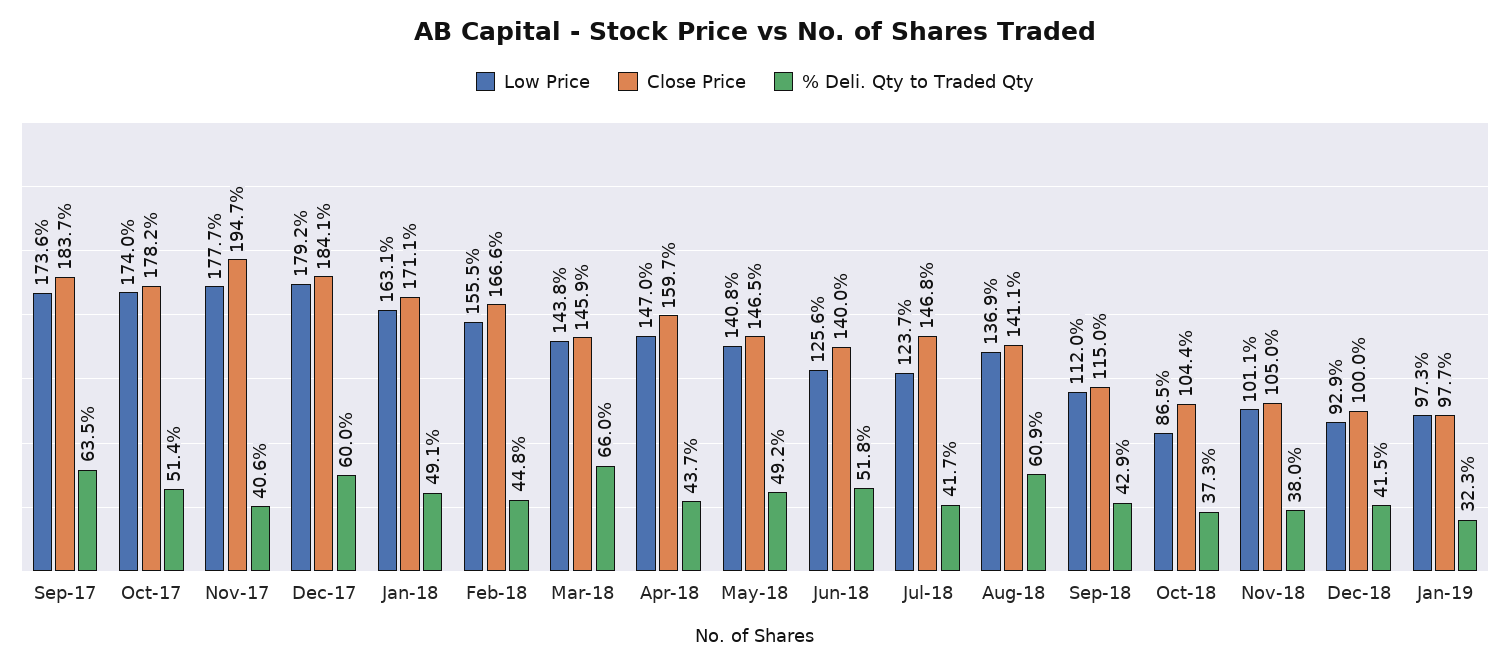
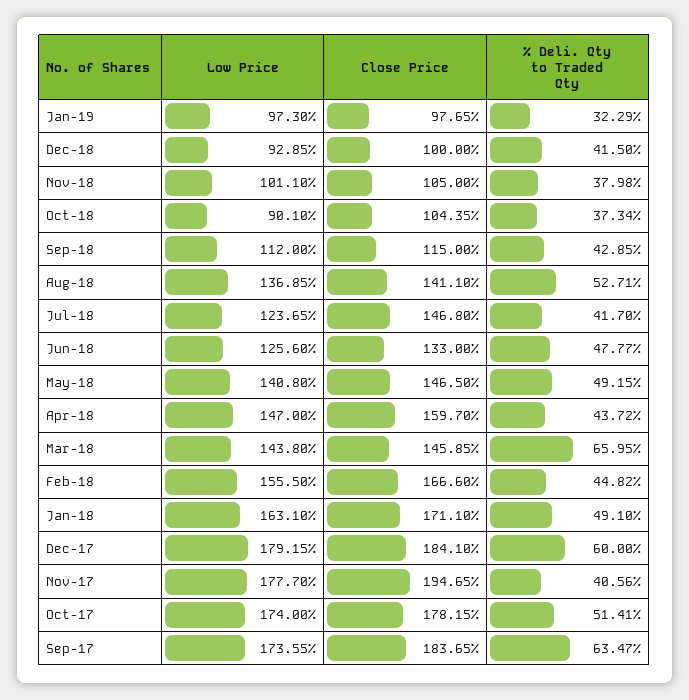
  {
    "Low Price": {
      "Sep-17": 173.55,
      "Oct-17": 174,
      "Nov-17": 177.7,
      "Dec-17": 179.15,
      "Jan-18": 163.1,
      "Feb-18": 155.5,
      "Mar-18": 143.8,
      "Apr-18": 147,
      "May-18": 140.8,
      "Jun-18": 125.6,
      "Jul-18": 123.65,
      "Aug-18": 136.85,
      "Sep-18": 112,
-     "Oct-18": 86.5,
+     "Oct-18": 90.1,
      "Nov-18": 101.1,
      "Dec-18": 92.85,
      "Jan-19": 97.3
    },
    "Close Price": {
      "Sep-17": 183.65,
      "Oct-17": 178.15,
      "Nov-17": 194.65,
      "Dec-17": 184.1,
      "Jan-18": 171.1,
      "Feb-18": 166.6,
      "Mar-18": 145.85,
      "Apr-18": 159.7,
      "May-18": 146.5,
-     "Jun-18": 140,
+     "Jun-18": 133,
      "Jul-18": 146.8,
      "Aug-18": 141.1,
      "Sep-18": 115,
      "Oct-18": 104.35,
      "Nov-18": 105,
      "Dec-18": 100,
      "Jan-19": 97.65
    },
    "% Deli. Qty to Traded Qty": {
      "Sep-17": 63.47,
      "Oct-17": 51.41,
      "Nov-17": 40.56,
      "Dec-17": 60,
      "Jan-18": 49.1,
      "Feb-18": 44.82,
      "Mar-18": 65.95,
      "Apr-18": 43.72,
      "May-18": 49.15,
-     "Jun-18": 51.8,
+     "Jun-18": 47.77,
      "Jul-18": 41.7,
-     "Aug-18": 60.9,
+     "Aug-18": 52.71,
      "Sep-18": 42.85,
      "Oct-18": 37.34,
      "Nov-18": 37.98,
      "Dec-18": 41.5,
      "Jan-19": 32.29
    }
  }

